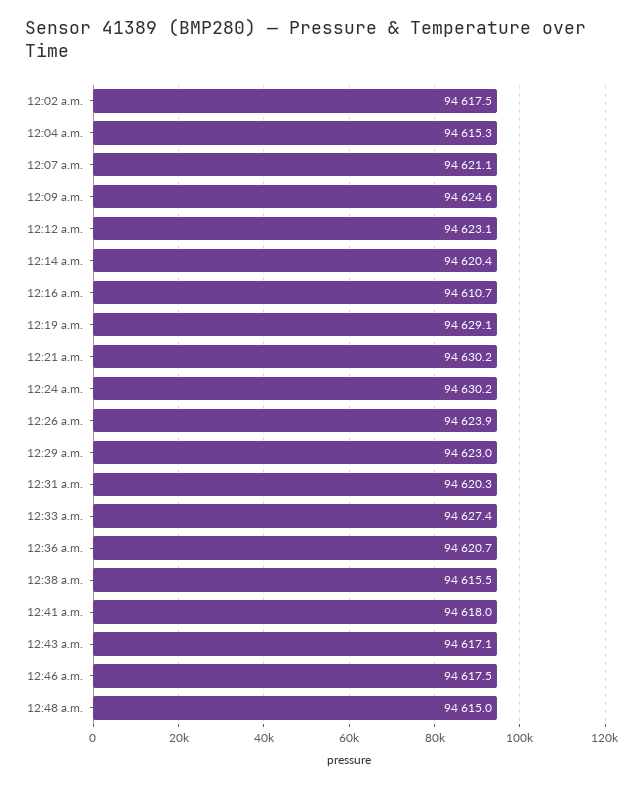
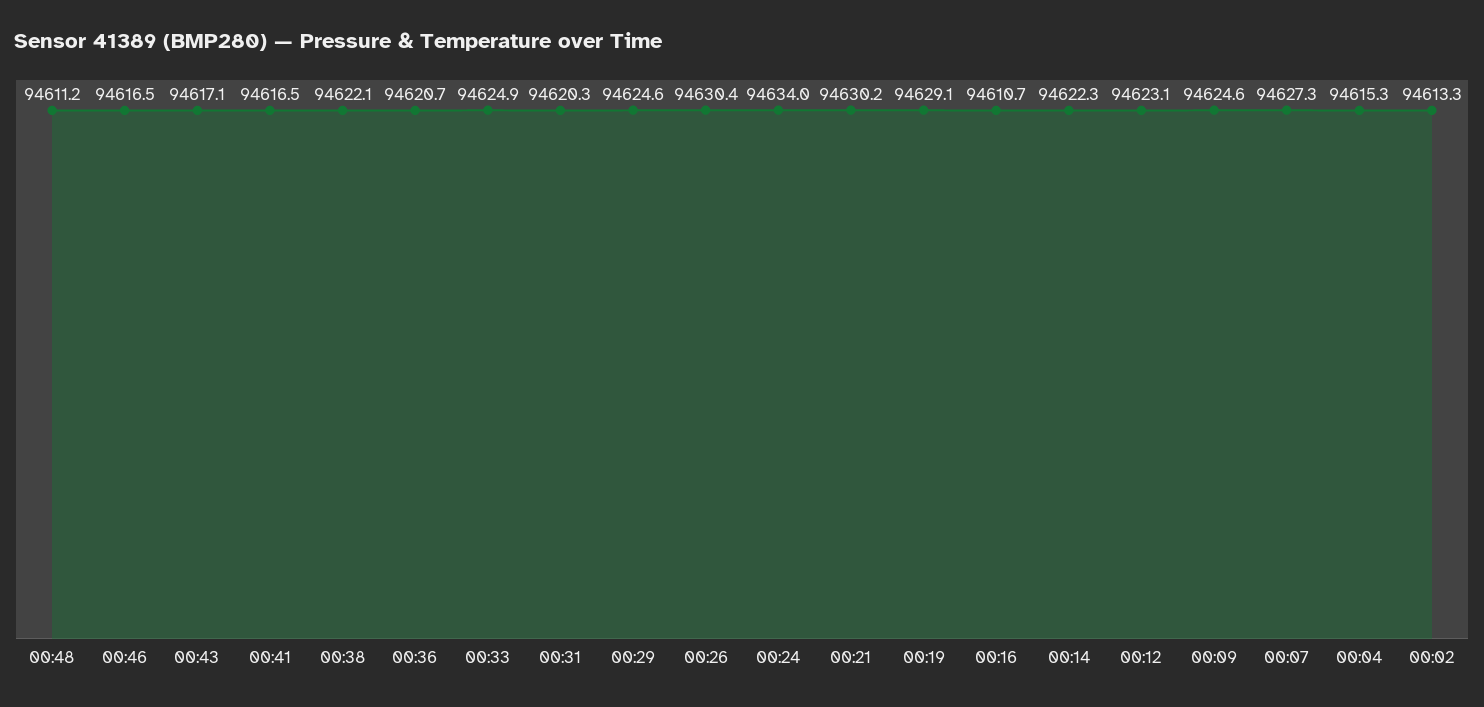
  {
-   "12:02 a.m.": 94617.5,
+   "12:02 a.m.": 94613.3,
    "12:04 a.m.": 94615.3,
-   "12:07 a.m.": 94621.1,
+   "12:07 a.m.": 94627.3,
    "12:09 a.m.": 94624.6,
    "12:12 a.m.": 94623.1,
-   "12:14 a.m.": 94620.4,
+   "12:14 a.m.": 94622.3,
    "12:16 a.m.": 94610.7,
    "12:19 a.m.": 94629.1,
    "12:21 a.m.": 94630.2,
-   "12:24 a.m.": 94630.2,
+   "12:24 a.m.": 94634,
-   "12:26 a.m.": 94623.9,
+   "12:26 a.m.": 94630.4,
-   "12:29 a.m.": 94623,
+   "12:29 a.m.": 94624.6,
    "12:31 a.m.": 94620.3,
-   "12:33 a.m.": 94627.4,
+   "12:33 a.m.": 94624.9,
    "12:36 a.m.": 94620.7,
-   "12:38 a.m.": 94615.5,
+   "12:38 a.m.": 94622.1,
-   "12:41 a.m.": 94618,
+   "12:41 a.m.": 94616.5,
    "12:43 a.m.": 94617.1,
-   "12:46 a.m.": 94617.5,
+   "12:46 a.m.": 94616.5,
-   "12:48 a.m.": 94615
+   "12:48 a.m.": 94611.2
  }

